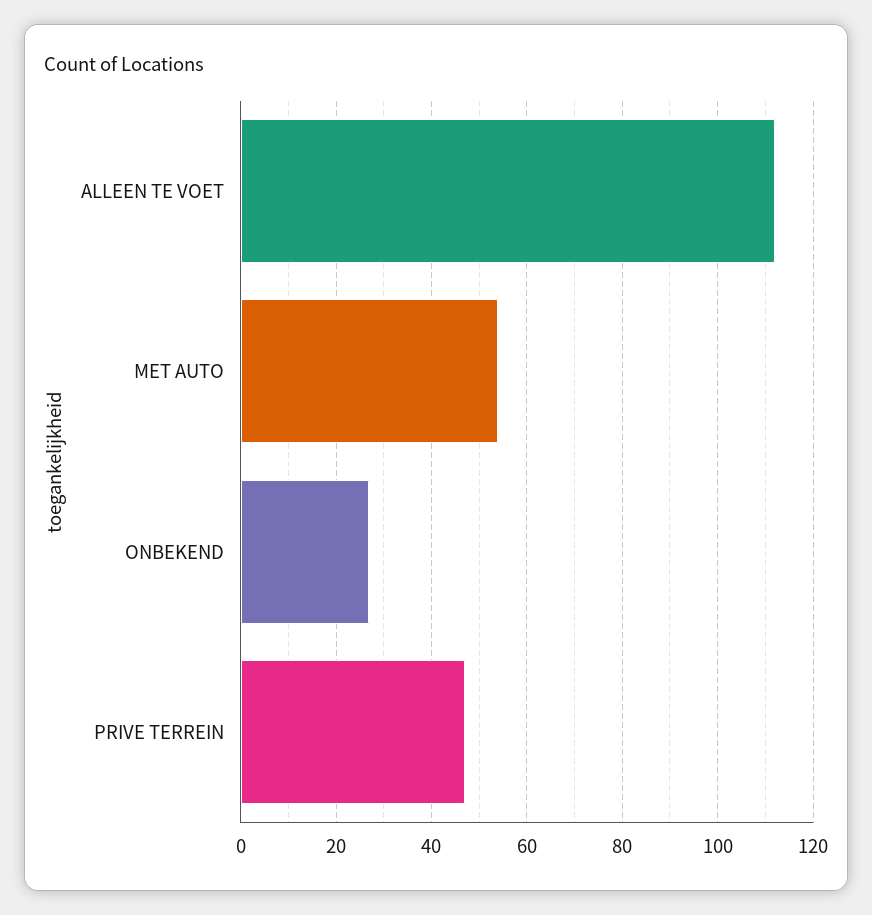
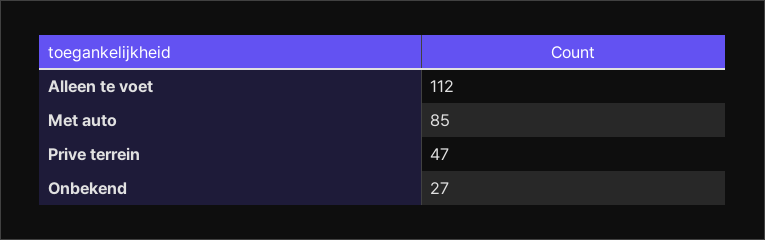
  {
    "ALLEEN TE VOET": 112,
-   "MET AUTO": 55,
+   "MET AUTO": 85,
    "ONBEKEND": 27,
    "PRIVE TERREIN": 47
  }

